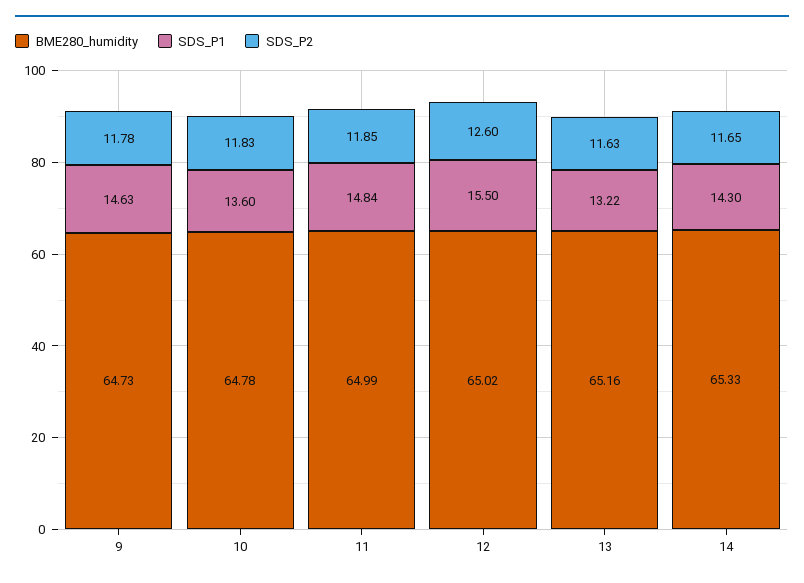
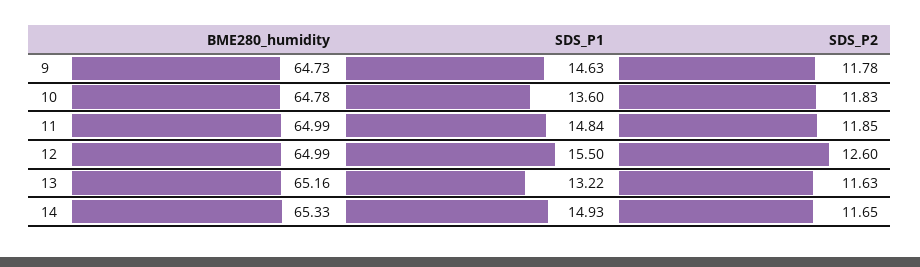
  {
    "BME280_humidity": {
      "9": 64.73,
      "10": 64.78,
      "11": 64.99,
-     "12": 65.02,
+     "12": 64.99,
      "13": 65.16,
      "14": 65.33
    },
    "SDS_P1": {
      "9": 14.63,
      "10": 13.6,
      "11": 14.84,
      "12": 15.5,
      "13": 13.22,
-     "14": 14.3
+     "14": 14.93
    },
    "SDS_P2": {
      "9": 11.78,
      "10": 11.83,
      "11": 11.85,
      "12": 12.6,
      "13": 11.63,
      "14": 11.65
    }
  }

